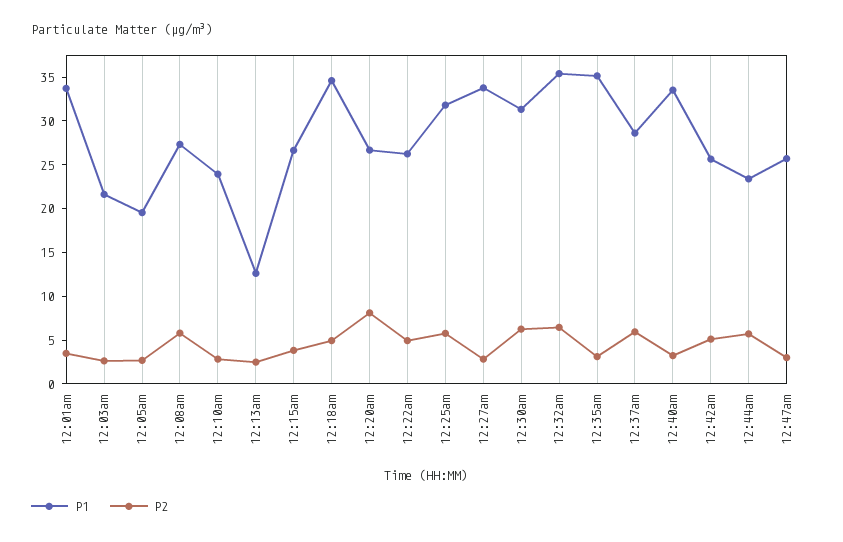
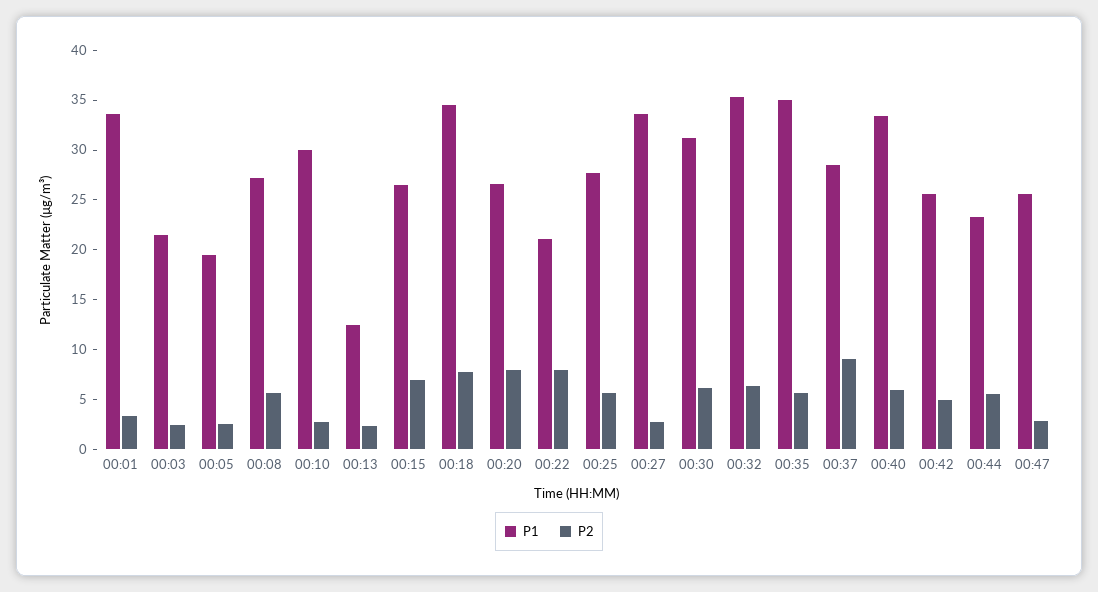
  {
    "P1": {
      "12:01am": 34,
      "12:03am": 22,
      "12:05am": 20,
      "12:08am": 27,
-     "12:10am": 24,
+     "12:10am": 30,
      "12:13am": 13,
      "12:15am": 27,
      "12:18am": 35,
      "12:20am": 27,
-     "12:22am": 26,
+     "12:22am": 21,
-     "12:25am": 32,
+     "12:25am": 28,
      "12:27am": 34,
      "12:30am": 31,
      "12:32am": 35,
      "12:35am": 35,
      "12:37am": 29,
      "12:40am": 34,
      "12:42am": 26,
      "12:44am": 23,
      "12:47am": 26
    },
    "P2": {
      "12:01am": 4,
      "12:03am": 3,
      "12:05am": 3,
      "12:08am": 6,
      "12:10am": 3,
      "12:13am": 3,
-     "12:15am": 4,
+     "12:15am": 7,
-     "12:18am": 5,
+     "12:18am": 8,
      "12:20am": 8,
-     "12:22am": 5,
+     "12:22am": 8,
      "12:25am": 6,
      "12:27am": 3,
      "12:30am": 6,
      "12:32am": 6,
-     "12:35am": 3,
+     "12:35am": 6,
-     "12:37am": 6,
+     "12:37am": 9,
-     "12:40am": 3,
+     "12:40am": 6,
      "12:42am": 5,
      "12:44am": 6,
      "12:47am": 3
    }
  }

